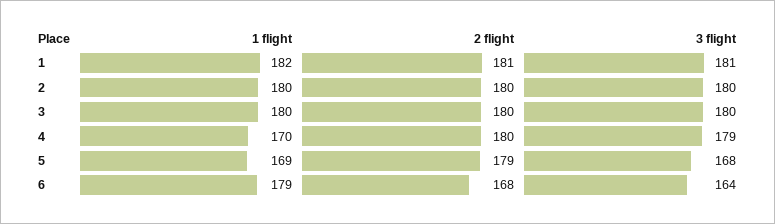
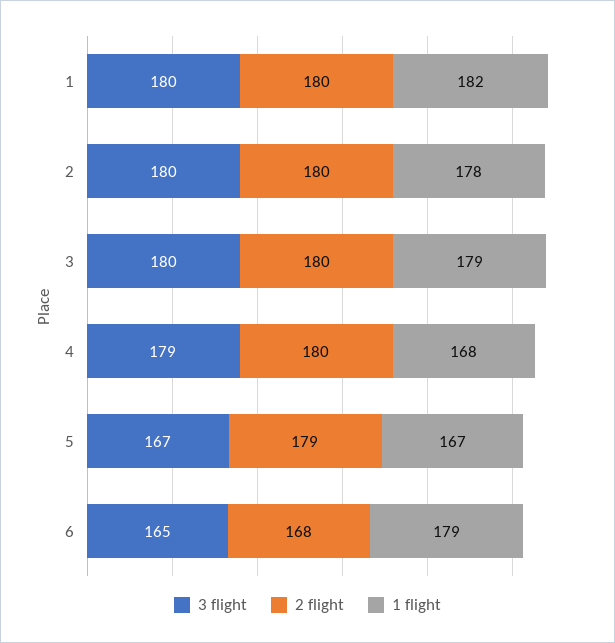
  {
    "1 flight": {
      "1": 182,
-     "2": 180,
+     "2": 178,
-     "3": 180,
+     "3": 179,
-     "4": 170,
+     "4": 168,
-     "5": 169,
+     "5": 167,
      "6": 179
    },
    "2 flight": {
-     "1": 181,
+     "1": 180,
      "2": 180,
      "3": 180,
      "4": 180,
      "5": 179,
      "6": 168
    },
    "3 flight": {
-     "1": 181,
+     "1": 180,
      "2": 180,
      "3": 180,
      "4": 179,
-     "5": 168,
+     "5": 167,
-     "6": 164
+     "6": 165
    }
  }

